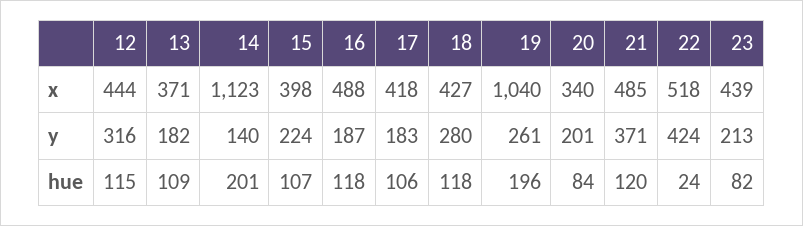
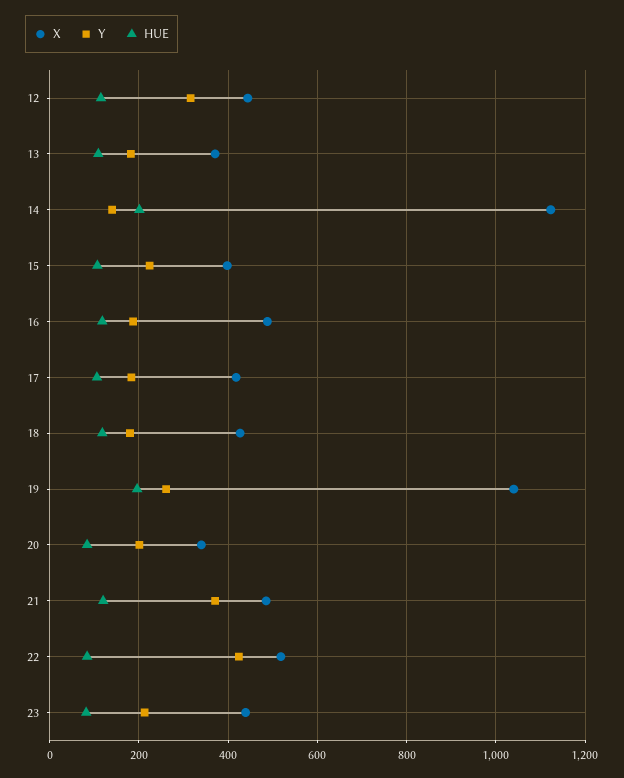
  {
    "x": {
      "12": 444,
      "13": 371,
      "14": 1123,
      "15": 398,
      "16": 488,
      "17": 418,
      "18": 427,
      "19": 1040,
      "20": 340,
      "21": 485,
      "22": 518,
      "23": 439
    },
    "y": {
      "12": 316,
      "13": 182,
      "14": 140,
      "15": 224,
      "16": 187,
      "17": 183,
-     "18": 280,
+     "18": 180,
      "19": 261,
      "20": 201,
      "21": 371,
      "22": 424,
      "23": 213
    },
    "hue": {
      "12": 115,
      "13": 109,
      "14": 201,
      "15": 107,
      "16": 118,
      "17": 106,
      "18": 118,
      "19": 196,
      "20": 84,
      "21": 120,
-     "22": 24,
+     "22": 80,
      "23": 82
    }
  }

